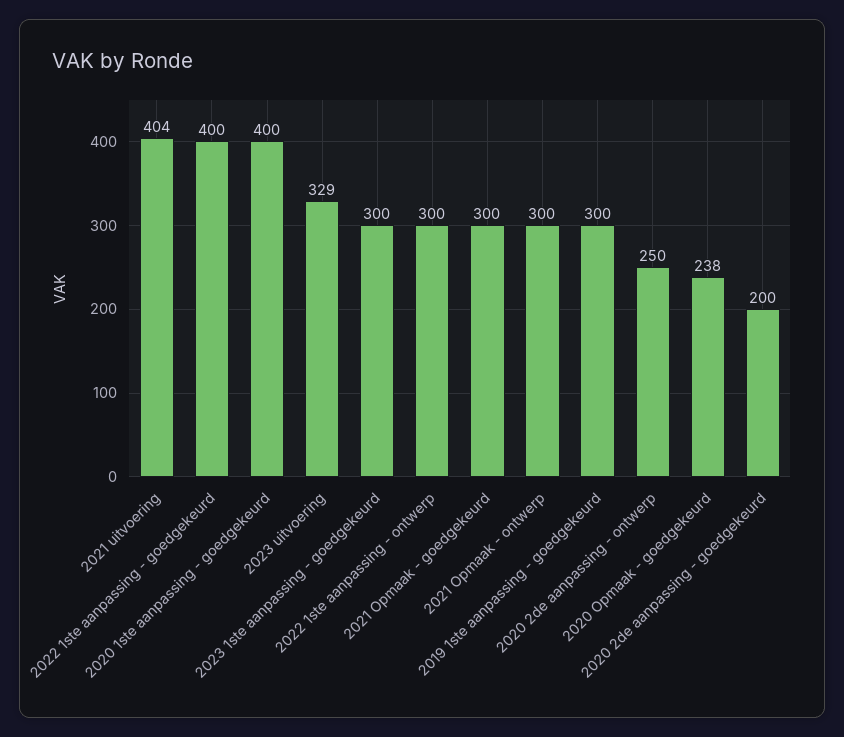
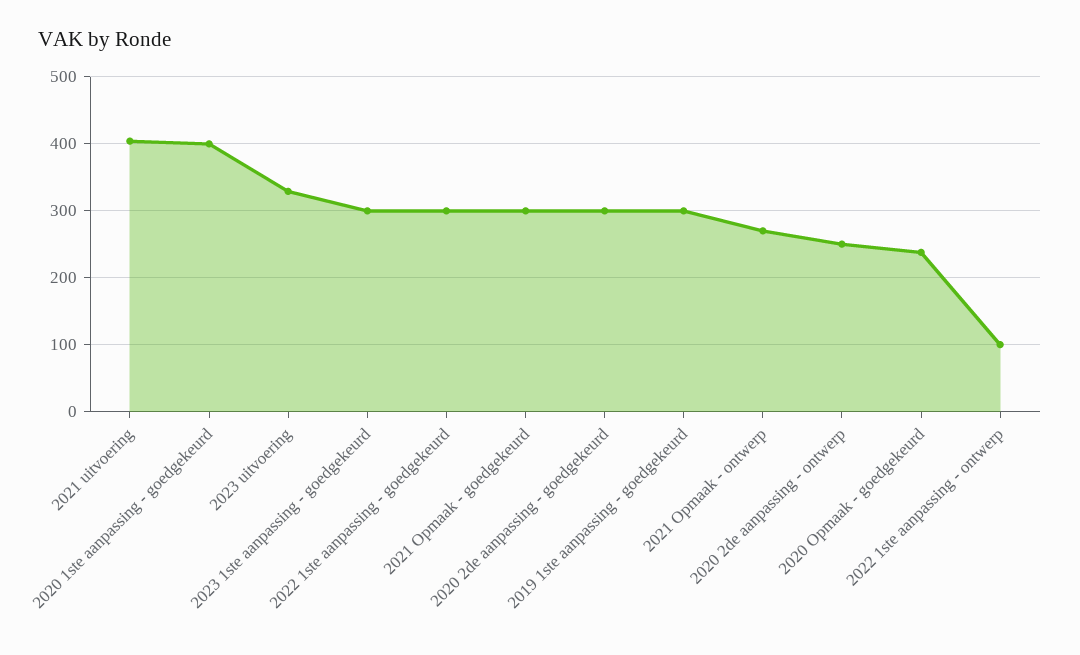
  {
    "2021 uitvoering": 404,
-   "2022 1ste aanpassing - goedgekeurd": 400,
+   "2022 1ste aanpassing - goedgekeurd": 300,
    "2020 1ste aanpassing - goedgekeurd": 400,
    "2023 uitvoering": 329,
    "2023 1ste aanpassing - goedgekeurd": 300,
-   "2022 1ste aanpassing - ontwerp": 300,
+   "2022 1ste aanpassing - ontwerp": 100,
    "2021 Opmaak - goedgekeurd": 300,
-   "2021 Opmaak - ontwerp": 300,
+   "2021 Opmaak - ontwerp": 270,
    "2019 1ste aanpassing - goedgekeurd": 300,
    "2020 2de aanpassing - ontwerp": 250,
    "2020 Opmaak - goedgekeurd": 238,
-   "2020 2de aanpassing - goedgekeurd": 200
+   "2020 2de aanpassing - goedgekeurd": 300
  }

